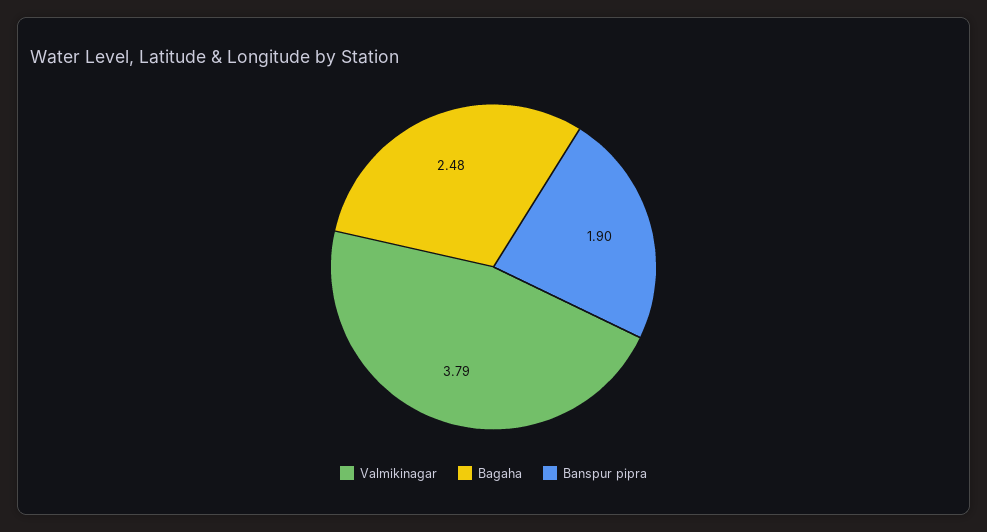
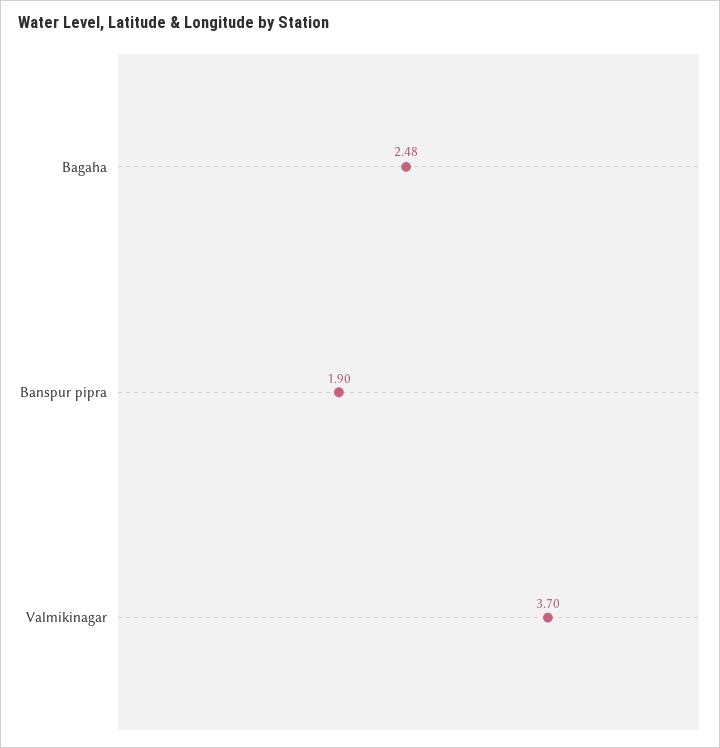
  {
-   "Valmikinagar": 3.79,
+   "Valmikinagar": 3.7,
    "Bagaha": 2.48,
    "Banspur pipra": 1.9
  }

